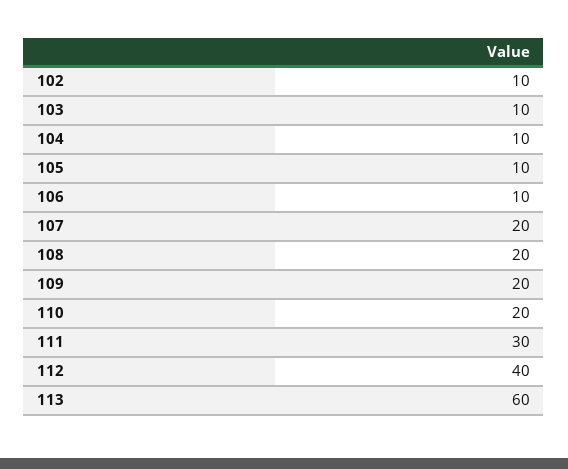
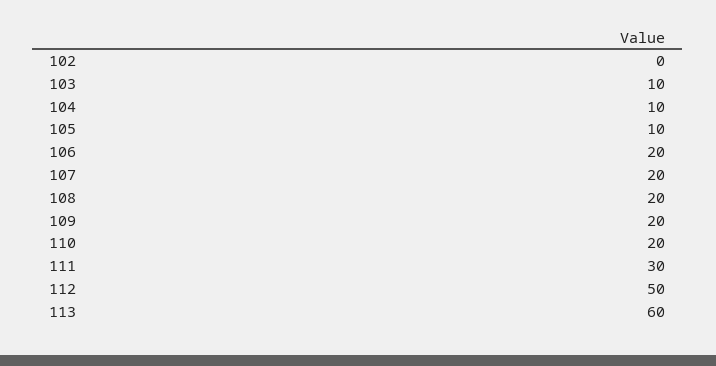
  {
-   "102": 10,
+   "102": 0,
    "103": 10,
    "104": 10,
    "105": 10,
-   "106": 10,
+   "106": 20,
    "107": 20,
    "108": 20,
    "109": 20,
    "110": 20,
    "111": 30,
-   "112": 40,
+   "112": 50,
    "113": 60
  }

